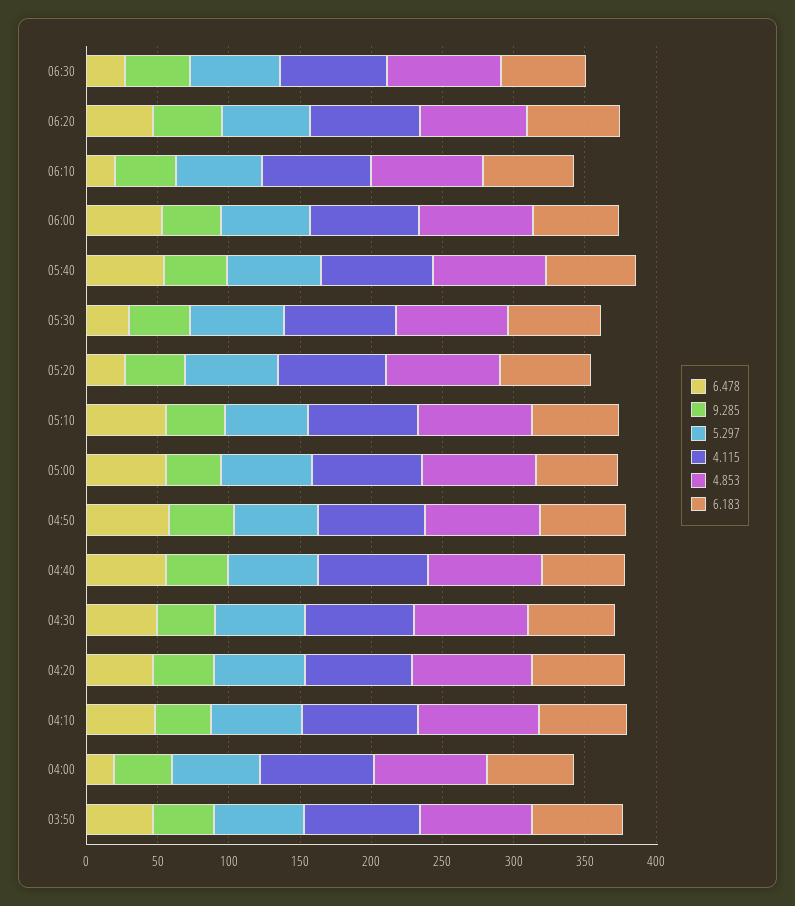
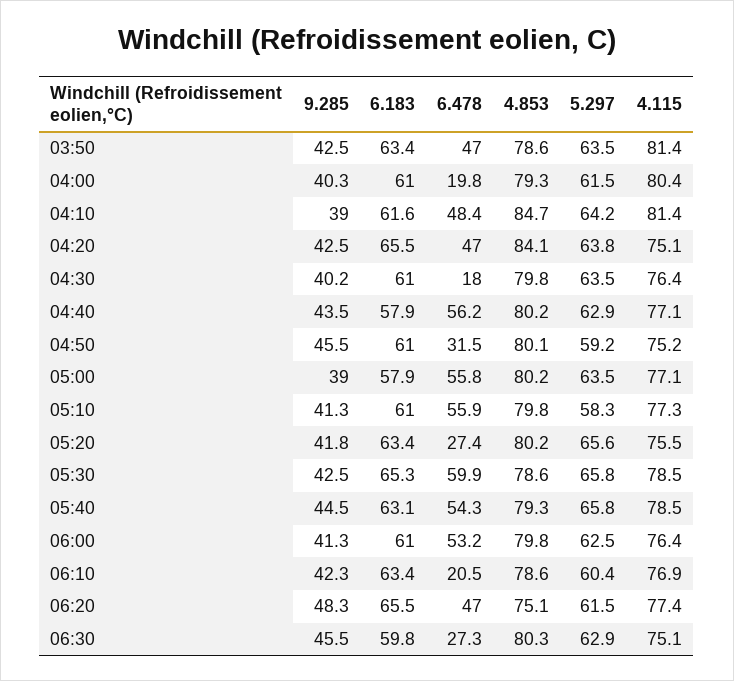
  {
    "6.478": {
      "06:30": 27.3,
      "06:20": 47,
      "06:10": 20.5,
      "06:00": 53.2,
      "05:40": 54.3,
-     "05:30": 30,
+     "05:30": 59.9,
      "05:20": 27.4,
      "05:10": 55.9,
      "05:00": 55.8,
-     "04:50": 60,
+     "04:50": 31.5,
      "04:40": 56.2,
-     "04:30": 50,
+     "04:30": 18,
      "04:20": 47,
      "04:10": 48.4,
      "04:00": 19.8,
      "03:50": 47
    },
    "9.285": {
      "06:30": 45.5,
      "06:20": 48.3,
      "06:10": 42.3,
      "06:00": 41.3,
      "05:40": 44.5,
      "05:30": 42.5,
      "05:20": 41.8,
      "05:10": 41.3,
      "05:00": 39,
      "04:50": 45.5,
      "04:40": 43.5,
      "04:30": 40.2,
      "04:20": 42.5,
      "04:10": 39,
      "04:00": 40.3,
      "03:50": 42.5
    },
    "5.297": {
      "06:30": 62.9,
      "06:20": 61.5,
      "06:10": 60.4,
      "06:00": 62.5,
      "05:40": 65.8,
      "05:30": 65.8,
      "05:20": 65.6,
      "05:10": 58.3,
      "05:00": 63.5,
      "04:50": 59.2,
      "04:40": 62.9,
      "04:30": 63.5,
      "04:20": 63.8,
      "04:10": 64.2,
      "04:00": 61.5,
      "03:50": 63.5
    },
    "4.115": {
      "06:30": 75.1,
      "06:20": 77.4,
      "06:10": 76.9,
      "06:00": 76.4,
      "05:40": 78.5,
      "05:30": 78.5,
      "05:20": 75.5,
      "05:10": 77.3,
      "05:00": 77.1,
      "04:50": 75.2,
      "04:40": 77.1,
      "04:30": 76.4,
      "04:20": 75.1,
      "04:10": 81.4,
      "04:00": 80.4,
      "03:50": 81.4
    },
    "4.853": {
      "06:30": 80.3,
      "06:20": 75.1,
      "06:10": 78.6,
      "06:00": 79.8,
      "05:40": 79.3,
      "05:30": 78.6,
      "05:20": 80.2,
      "05:10": 79.8,
      "05:00": 80.2,
      "04:50": 80.1,
      "04:40": 80.2,
      "04:30": 79.8,
      "04:20": 84.1,
      "04:10": 84.7,
      "04:00": 79.3,
      "03:50": 78.6
    },
    "6.183": {
      "06:30": 59.8,
      "06:20": 65.5,
      "06:10": 63.4,
      "06:00": 61,
      "05:40": 63.1,
      "05:30": 65.3,
      "05:20": 63.4,
      "05:10": 61,
      "05:00": 57.9,
      "04:50": 61,
      "04:40": 57.9,
      "04:30": 61,
      "04:20": 65.5,
      "04:10": 61.6,
      "04:00": 61,
      "03:50": 63.4
    }
  }

